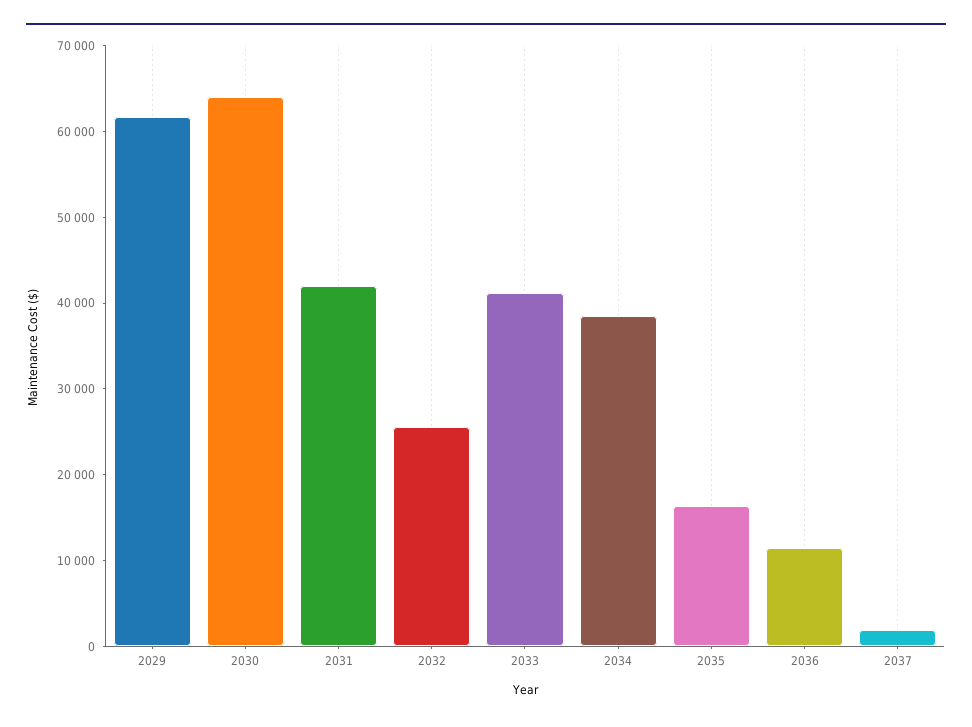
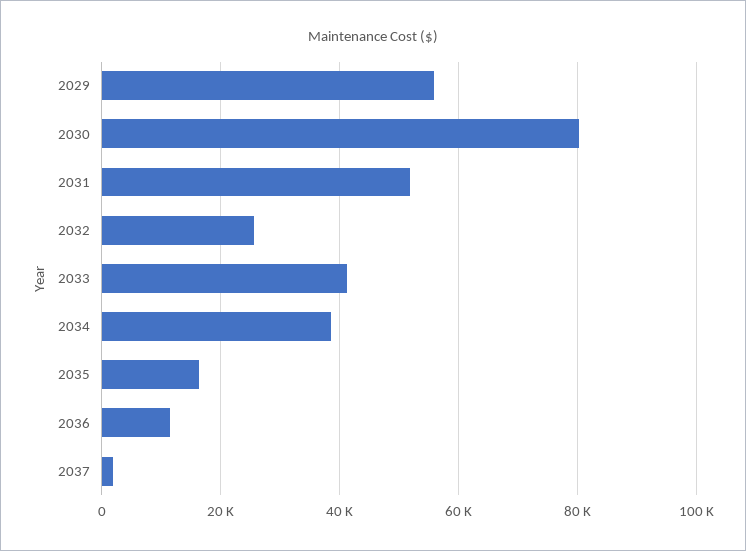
  {
-   "2029": 62000,
+   "2029": 56000,
-   "2030": 64000,
+   "2030": 80000,
-   "2031": 42000,
+   "2031": 52000,
    "2032": 26000,
    "2033": 42000,
    "2034": 38000,
    "2035": 16000,
    "2036": 12000,
    "2037": 2000
  }

